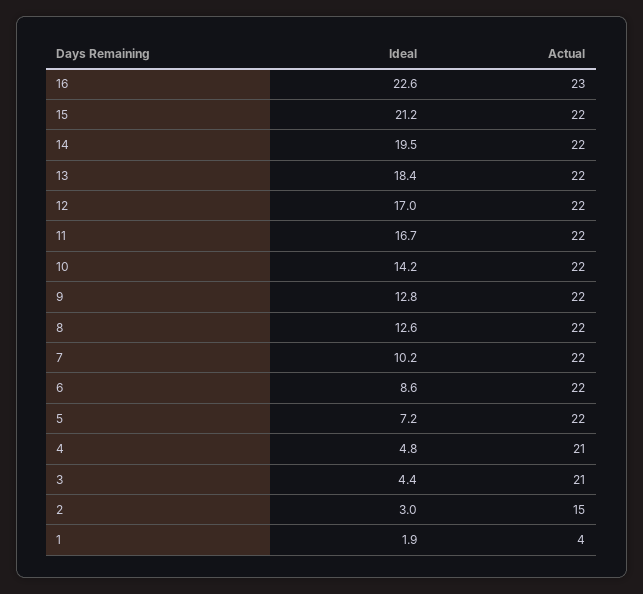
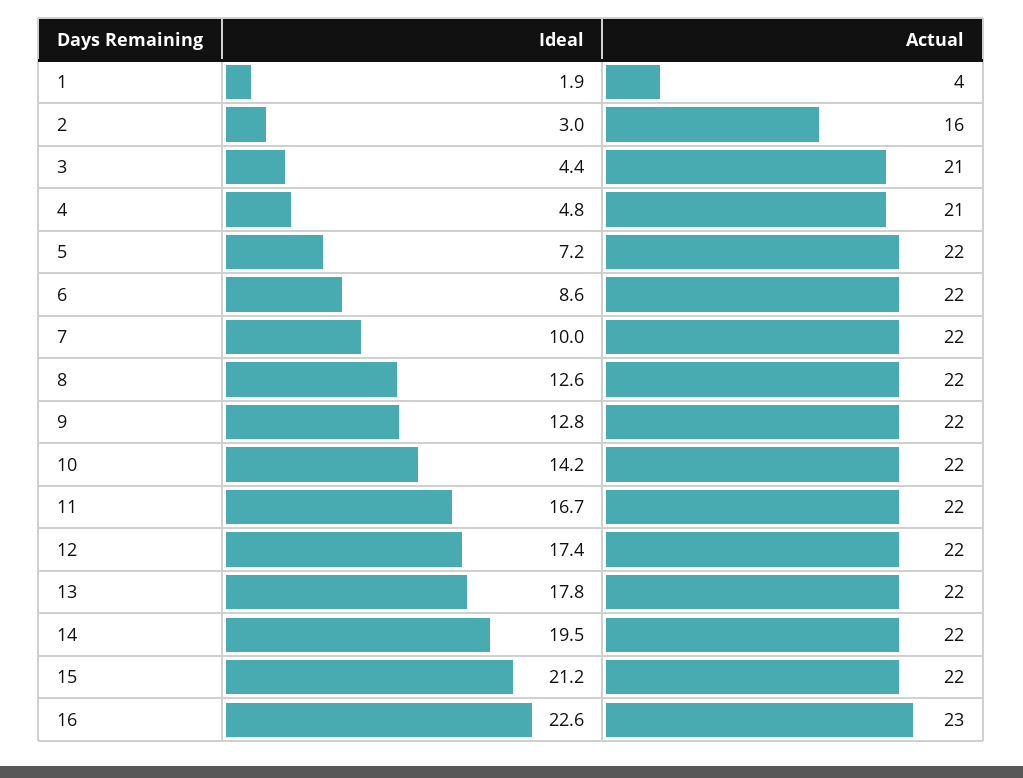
  {
    "Ideal": {
      "16": 22.6,
      "15": 21.2,
      "14": 19.5,
-     "13": 18.4,
+     "13": 17.8,
-     "12": 17,
+     "12": 17.4,
      "11": 16.7,
      "10": 14.2,
      "9": 12.8,
      "8": 12.6,
-     "7": 10.2,
+     "7": 10,
      "6": 8.6,
      "5": 7.2,
      "4": 4.8,
      "3": 4.4,
      "2": 3,
      "1": 1.9
    },
    "Actual": {
      "16": 23,
      "15": 22,
      "14": 22,
      "13": 22,
      "12": 22,
      "11": 22,
      "10": 22,
      "9": 22,
      "8": 22,
      "7": 22,
      "6": 22,
      "5": 22,
      "4": 21,
      "3": 21,
-     "2": 15,
+     "2": 16,
      "1": 4
    }
  }

